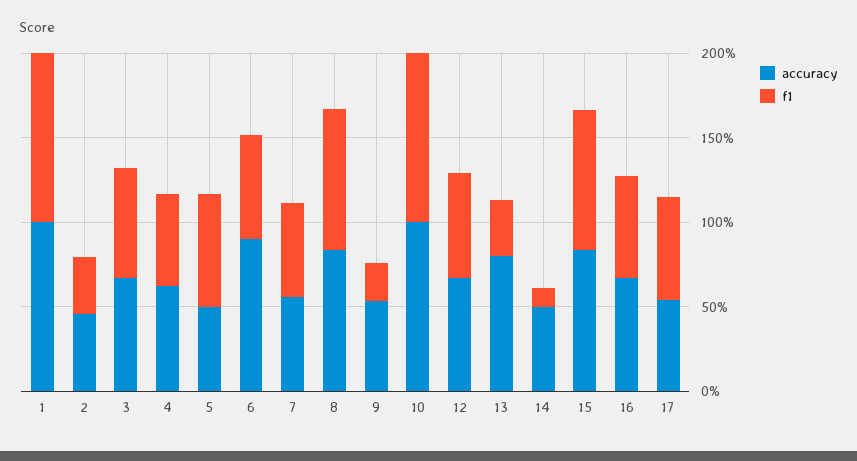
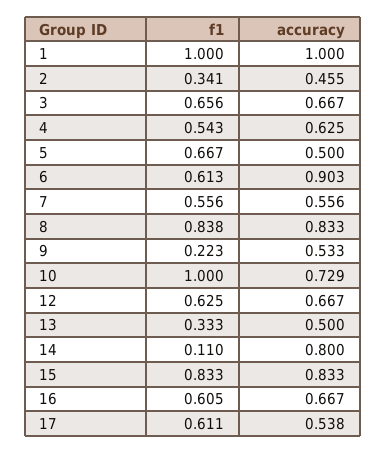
  {
    "accuracy": {
      "1": 1,
      "2": 0.455,
      "3": 0.667,
      "4": 0.625,
      "5": 0.5,
      "6": 0.903,
      "7": 0.556,
      "8": 0.833,
      "9": 0.533,
-     "10": 1,
+     "10": 0.729,
      "12": 0.667,
-     "13": 0.8,
+     "13": 0.5,
-     "14": 0.5,
+     "14": 0.8,
      "15": 0.833,
      "16": 0.667,
      "17": 0.538
    },
    "f1": {
      "1": 1,
      "2": 0.341,
      "3": 0.656,
      "4": 0.543,
      "5": 0.667,
      "6": 0.613,
      "7": 0.556,
      "8": 0.838,
      "9": 0.223,
      "10": 1,
      "12": 0.625,
      "13": 0.333,
      "14": 0.11,
      "15": 0.833,
      "16": 0.605,
      "17": 0.611
    }
  }

